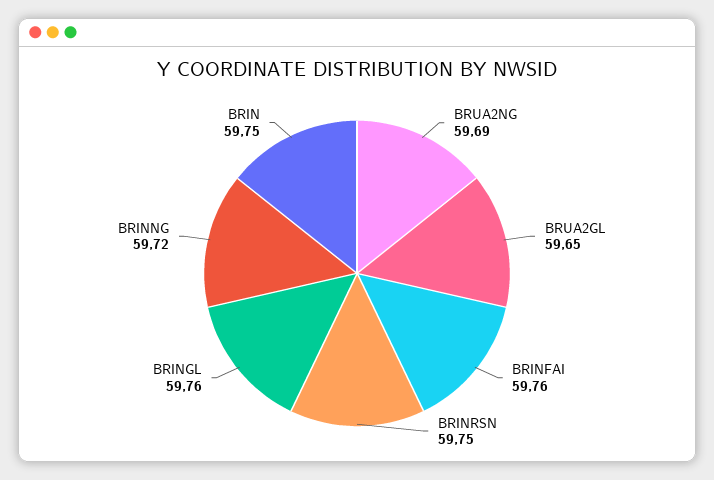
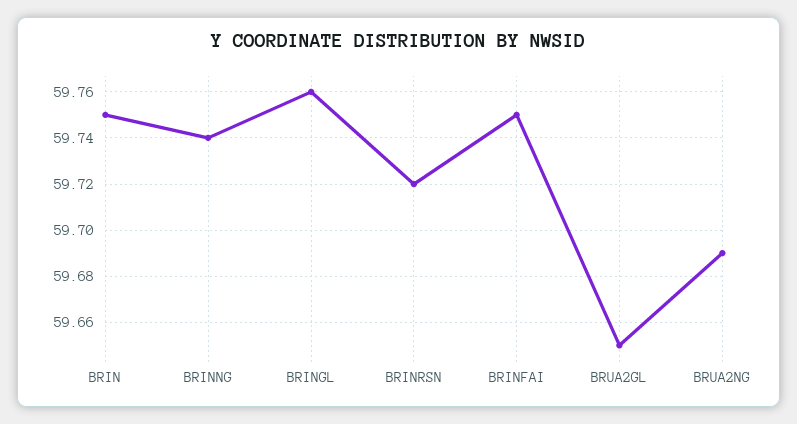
  {
    "BRUA2NG": 59.69,
    "BRUA2GL": 59.65,
-   "BRINFAI": 59.76,
+   "BRINFAI": 59.75,
-   "BRINRSN": 59.75,
+   "BRINRSN": 59.72,
    "BRINGL": 59.76,
-   "BRINNG": 59.72,
+   "BRINNG": 59.74,
    "BRIN": 59.75
  }

